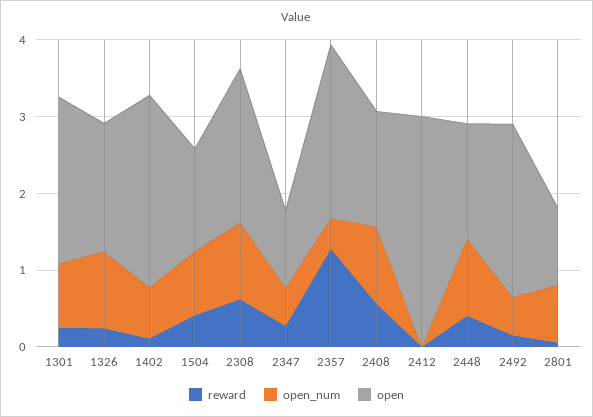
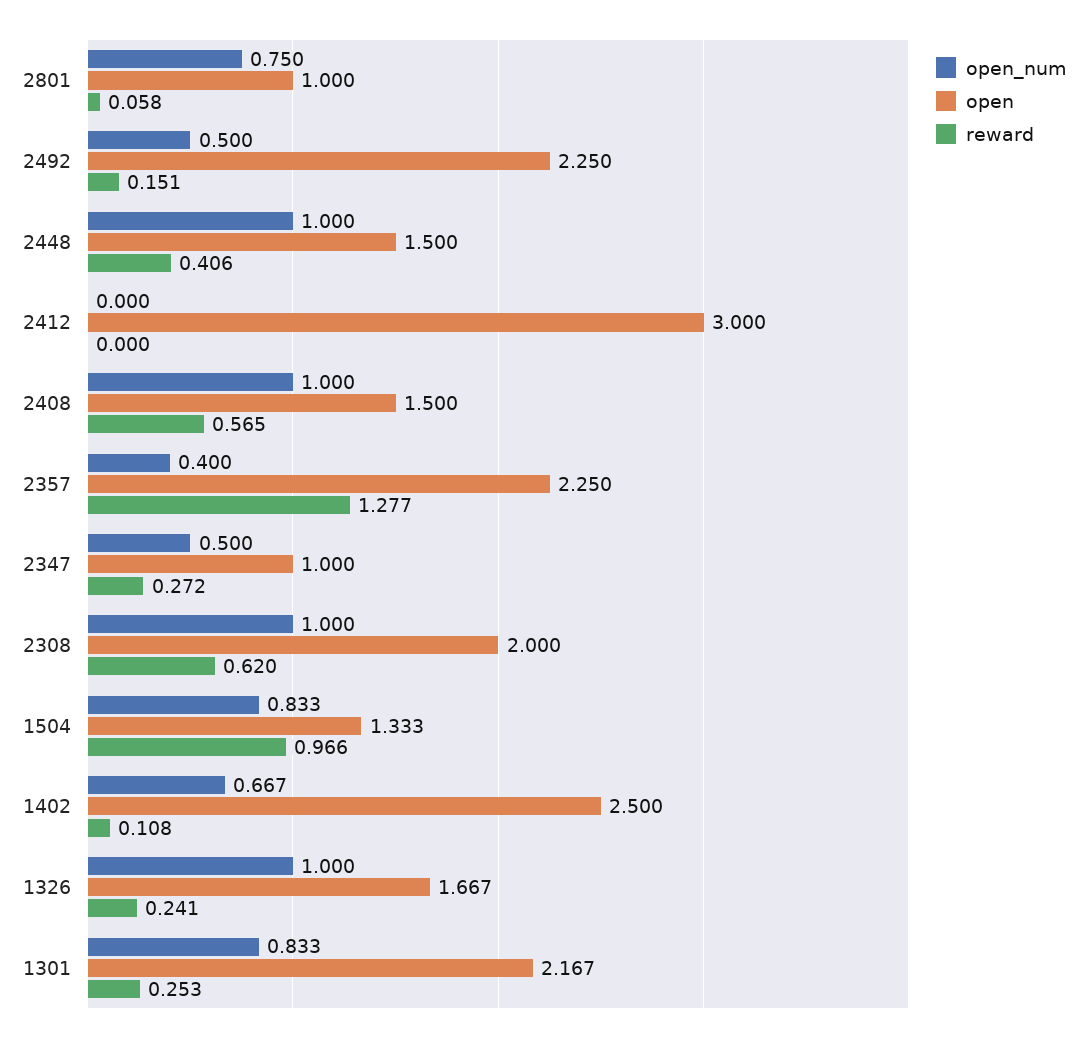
  {
    "reward": {
      "1301": 0.253,
      "1326": 0.241,
      "1402": 0.108,
-     "1504": 0.4,
+     "1504": 0.966,
      "2308": 0.62,
      "2347": 0.272,
      "2357": 1.277,
      "2408": 0.565,
      "2412": 0,
      "2448": 0.406,
      "2492": 0.151,
      "2801": 0.058
    },
    "open_num": {
      "1301": 0.833,
      "1326": 1,
      "1402": 0.667,
      "1504": 0.833,
      "2308": 1,
      "2347": 0.5,
      "2357": 0.4,
      "2408": 1,
      "2412": 0,
      "2448": 1,
      "2492": 0.5,
      "2801": 0.75
    },
    "open": {
      "1301": 2.167,
      "1326": 1.667,
      "1402": 2.5,
      "1504": 1.333,
      "2308": 2,
      "2347": 1,
      "2357": 2.25,
      "2408": 1.5,
      "2412": 3,
      "2448": 1.5,
      "2492": 2.25,
      "2801": 1
    }
  }

